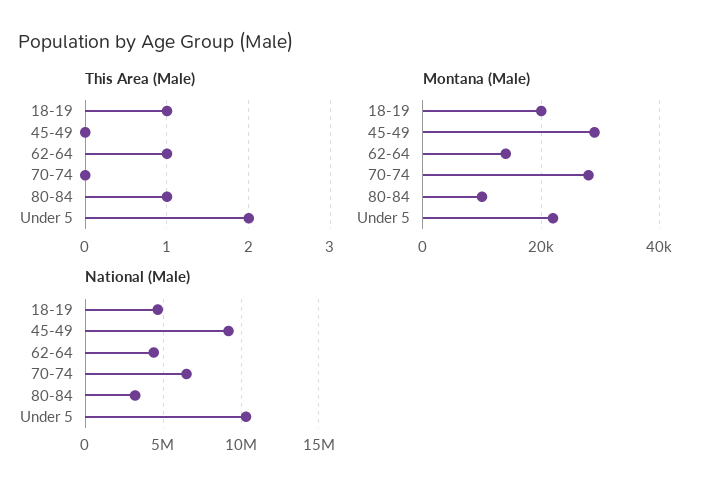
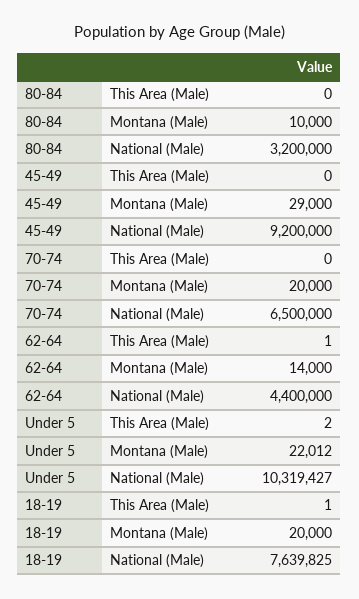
  {
    "This Area (Male)": {
      "18-19": 1,
      "45-49": 0,
      "62-64": 1,
      "70-74": 0,
-     "80-84": 1,
+     "80-84": 0,
      "Under 5": 2
    },
    "Montana (Male)": {
      "18-19": 20000,
      "45-49": 29000,
      "62-64": 14000,
-     "70-74": 28000,
+     "70-74": 20000,
      "80-84": 10000,
      "Under 5": 22012
    },
    "National (Male)": {
-     "18-19": 4500000,
+     "18-19": 7639825,
      "45-49": 9200000,
      "62-64": 4400000,
      "70-74": 6500000,
      "80-84": 3200000,
      "Under 5": 10319427
    }
  }

